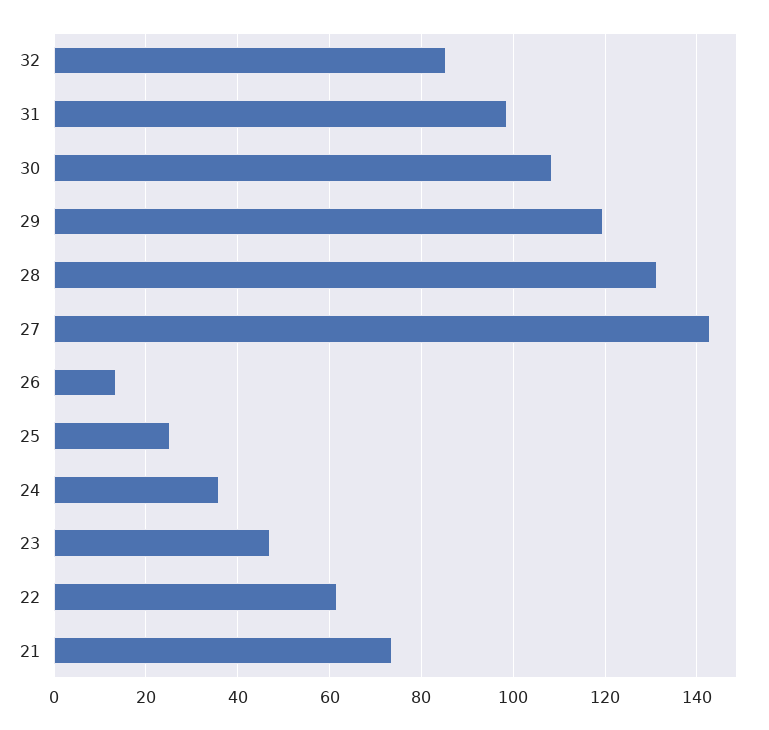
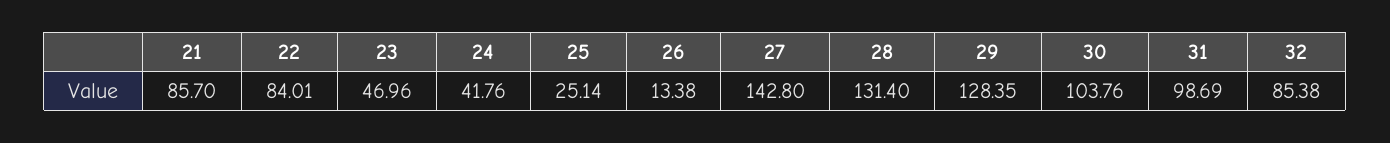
  {
    "32": 85.38,
    "31": 98.69,
-   "30": 108,
+   "30": 103.76,
-   "29": 120,
+   "29": 128.35,
    "28": 131.4,
    "27": 142.8,
    "26": 13.38,
    "25": 25.14,
-   "24": 36,
+   "24": 41.76,
    "23": 46.96,
-   "22": 62,
+   "22": 84.01,
-   "21": 74
+   "21": 85.7
  }

